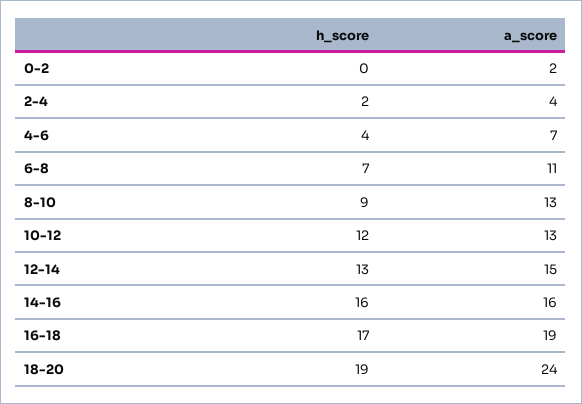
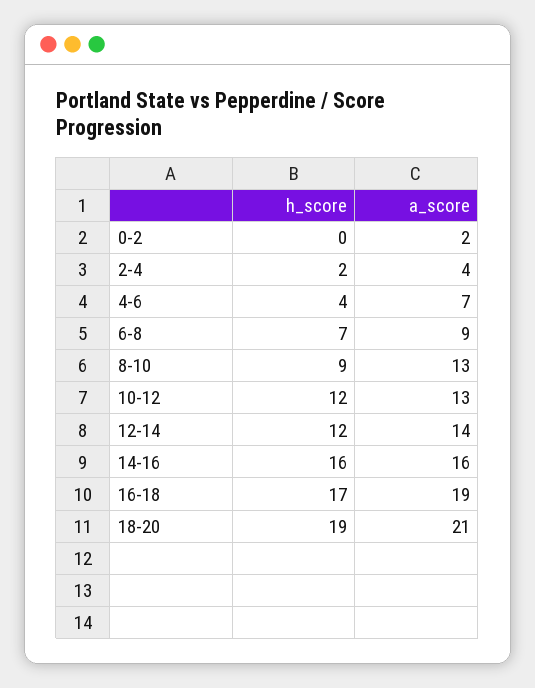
  {
    "h_score": {
      "0-2": 0,
      "2-4": 2,
      "4-6": 4,
      "6-8": 7,
      "8-10": 9,
      "10-12": 12,
-     "12-14": 13,
+     "12-14": 12,
      "14-16": 16,
      "16-18": 17,
      "18-20": 19
    },
    "a_score": {
      "0-2": 2,
      "2-4": 4,
      "4-6": 7,
-     "6-8": 11,
+     "6-8": 9,
      "8-10": 13,
      "10-12": 13,
-     "12-14": 15,
+     "12-14": 14,
      "14-16": 16,
      "16-18": 19,
-     "18-20": 24
+     "18-20": 21
    }
  }

